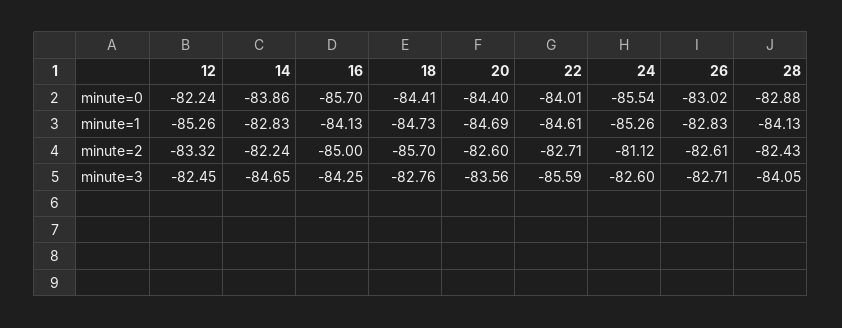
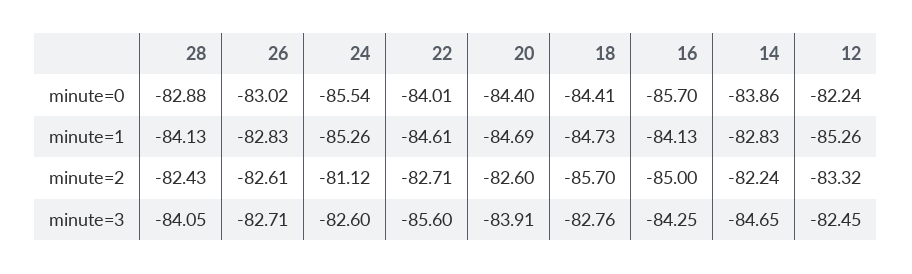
  {
    "12": {
      "minute=0": -82.24,
      "minute=1": -85.26,
      "minute=2": -83.32,
      "minute=3": -82.45
    },
    "14": {
      "minute=0": -83.86,
      "minute=1": -82.83,
      "minute=2": -82.24,
      "minute=3": -84.65
    },
    "16": {
      "minute=0": -85.7,
      "minute=1": -84.13,
      "minute=2": -85,
      "minute=3": -84.25
    },
    "18": {
      "minute=0": -84.41,
      "minute=1": -84.73,
      "minute=2": -85.7,
      "minute=3": -82.76
    },
    "20": {
      "minute=0": -84.4,
      "minute=1": -84.69,
      "minute=2": -82.6,
-     "minute=3": -83.56
+     "minute=3": -83.91
    },
    "22": {
      "minute=0": -84.01,
      "minute=1": -84.61,
      "minute=2": -82.71,
-     "minute=3": -85.59
+     "minute=3": -85.6
    },
    "24": {
      "minute=0": -85.54,
      "minute=1": -85.26,
      "minute=2": -81.12,
      "minute=3": -82.6
    },
    "26": {
      "minute=0": -83.02,
      "minute=1": -82.83,
      "minute=2": -82.61,
      "minute=3": -82.71
    },
    "28": {
      "minute=0": -82.88,
      "minute=1": -84.13,
      "minute=2": -82.43,
      "minute=3": -84.05
    }
  }

